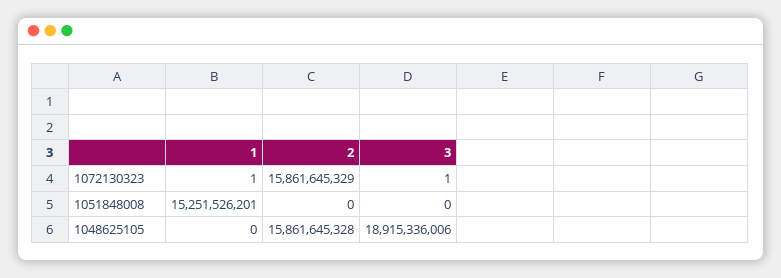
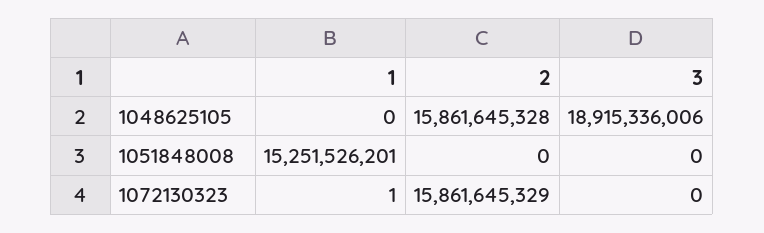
  {
    "1": {
      "1072130323": 1,
      "1051848008": 15251526201,
      "1048625105": 0
    },
    "2": {
      "1072130323": 15861645329,
      "1051848008": 0,
      "1048625105": 15861645328
    },
    "3": {
-     "1072130323": 1,
+     "1072130323": 0,
      "1051848008": 0,
      "1048625105": 18915336006
    }
  }

